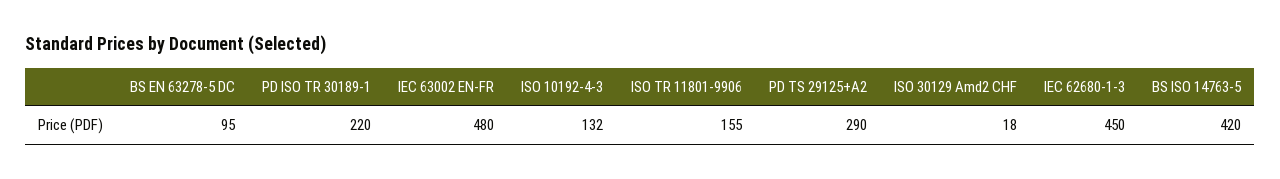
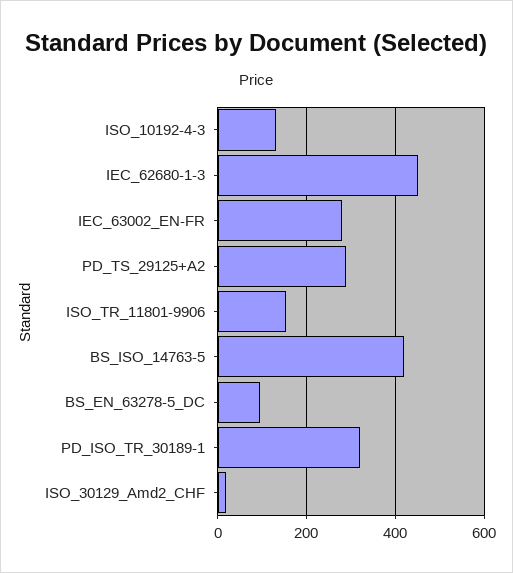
  {
    "BS EN 63278-5 DC": 95,
-   "PD ISO TR 30189-1": 220,
+   "PD ISO TR 30189-1": 320,
-   "IEC 63002 EN-FR": 480,
+   "IEC 63002 EN-FR": 280,
    "ISO 10192-4-3": 132,
    "ISO TR 11801-9906": 155,
    "PD TS 29125+A2": 290,
    "ISO 30129 Amd2 CHF": 18,
    "IEC 62680-1-3": 450,
    "BS ISO 14763-5": 420
  }

